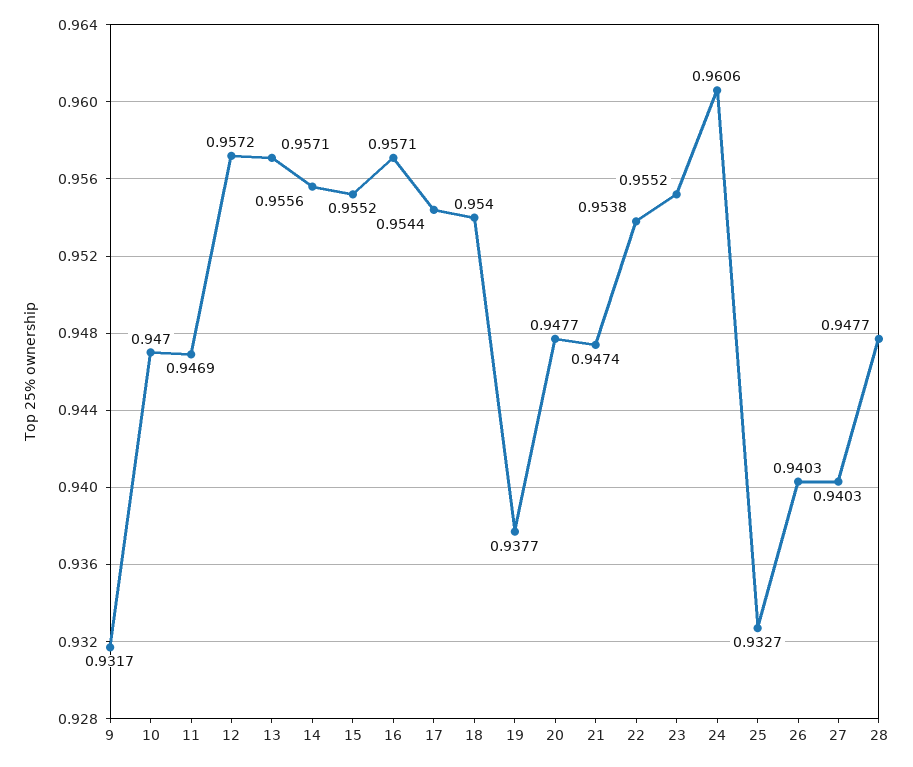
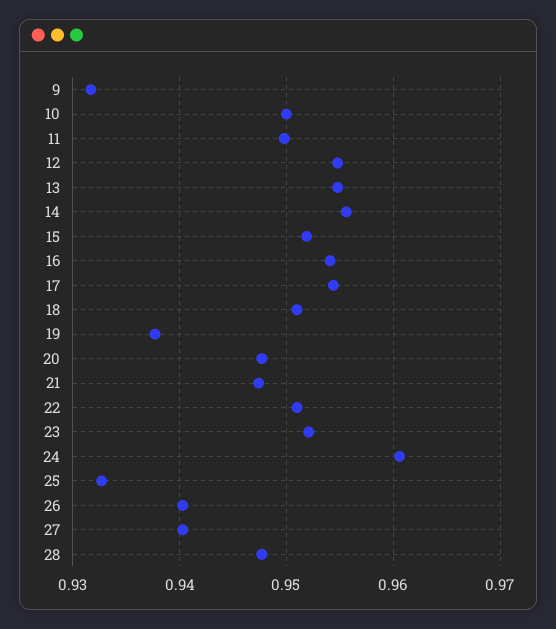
  {
    "9": 0.9317,
-   "10": 0.947,
+   "10": 0.95,
-   "11": 0.9469,
+   "11": 0.95,
-   "12": 0.9572,
+   "12": 0.955,
-   "13": 0.9571,
+   "13": 0.955,
    "14": 0.9556,
-   "15": 0.9552,
+   "15": 0.952,
-   "16": 0.9571,
+   "16": 0.954,
    "17": 0.9544,
-   "18": 0.954,
+   "18": 0.951,
    "19": 0.9377,
    "20": 0.9477,
    "21": 0.9474,
-   "22": 0.9538,
+   "22": 0.951,
-   "23": 0.9552,
+   "23": 0.952,
    "24": 0.9606,
    "25": 0.9327,
    "26": 0.9403,
    "27": 0.9403,
    "28": 0.9477
  }

